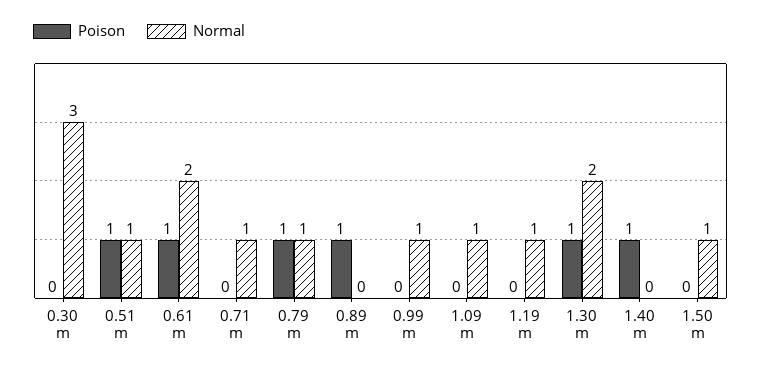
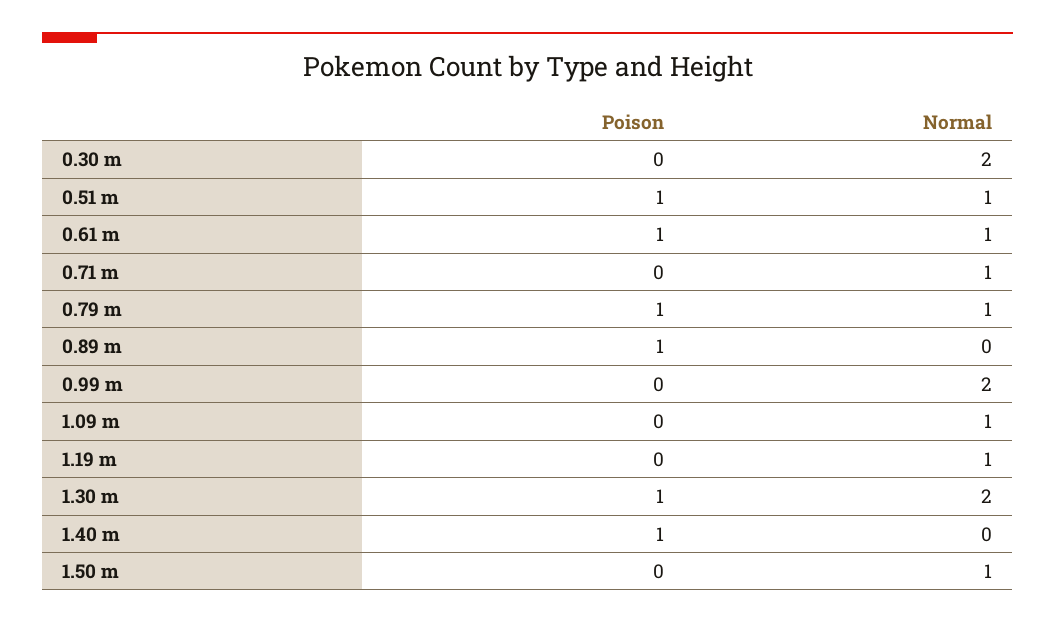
  {
    "Poison": {
      "0.30 m": 0,
      "0.51 m": 1,
      "0.61 m": 1,
      "0.71 m": 0,
      "0.79 m": 1,
      "0.89 m": 1,
      "0.99 m": 0,
      "1.09 m": 0,
      "1.19 m": 0,
      "1.30 m": 1,
      "1.40 m": 1,
      "1.50 m": 0
    },
    "Normal": {
-     "0.30 m": 3,
+     "0.30 m": 2,
      "0.51 m": 1,
-     "0.61 m": 2,
+     "0.61 m": 1,
      "0.71 m": 1,
      "0.79 m": 1,
      "0.89 m": 0,
-     "0.99 m": 1,
+     "0.99 m": 2,
      "1.09 m": 1,
      "1.19 m": 1,
      "1.30 m": 2,
      "1.40 m": 0,
      "1.50 m": 1
    }
  }

